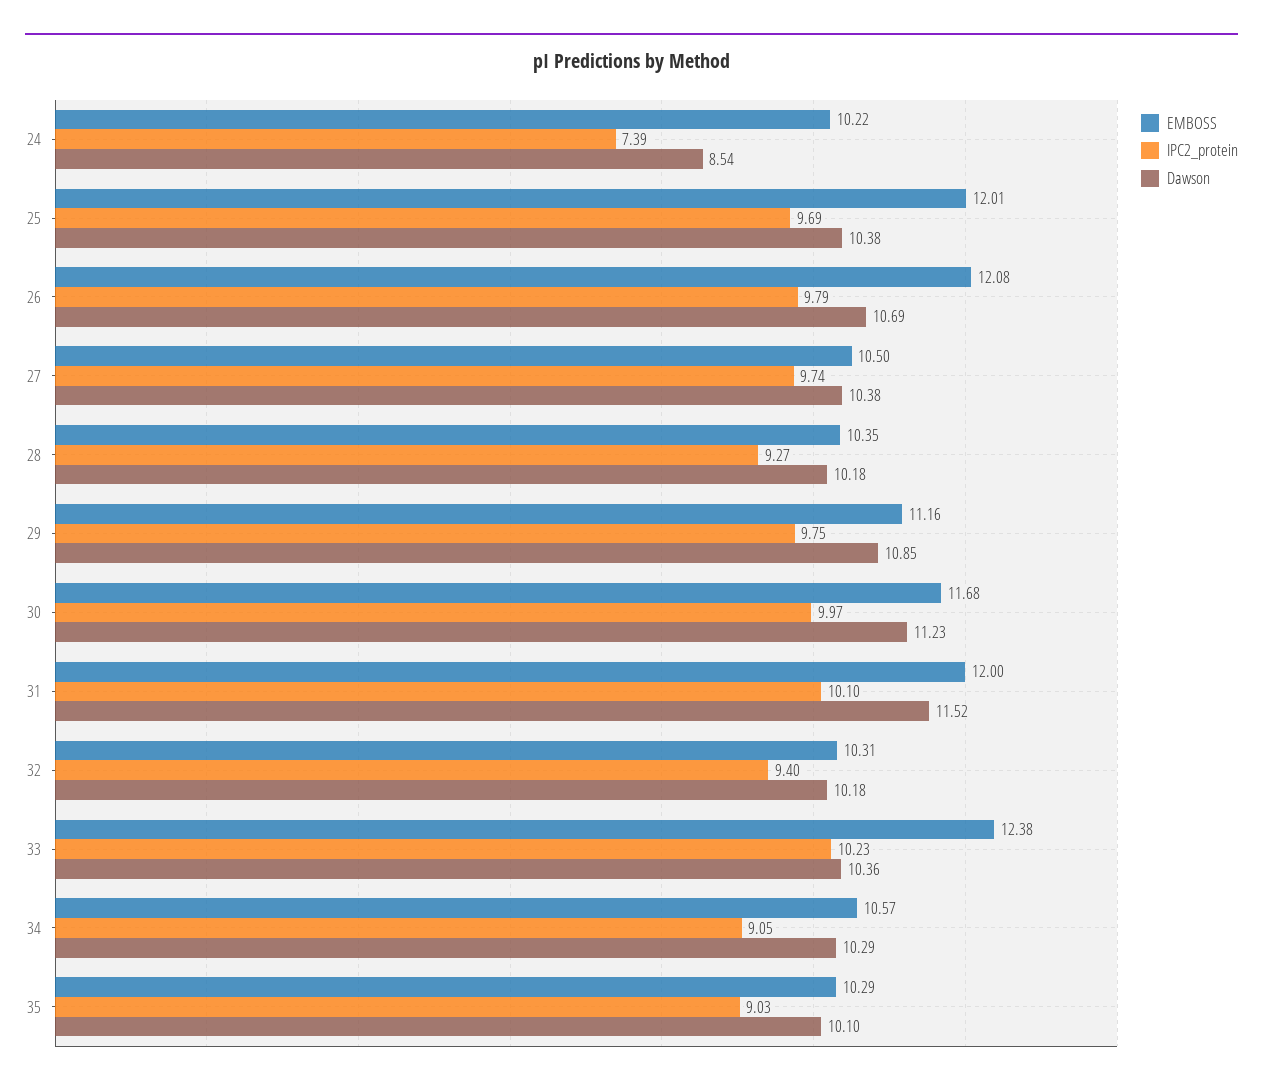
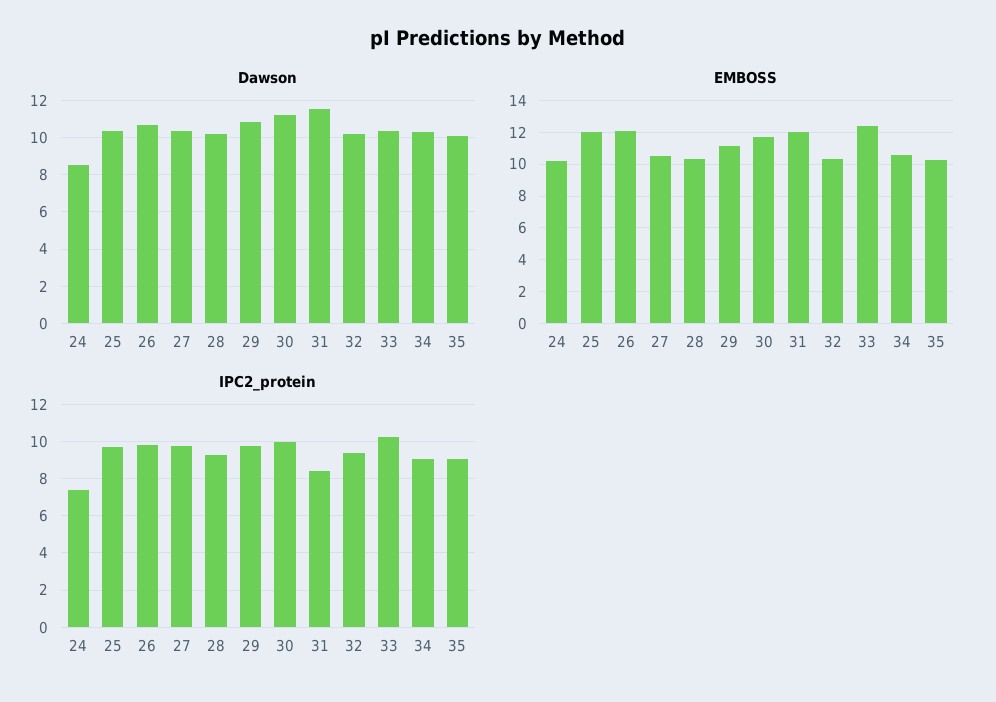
  {
    "EMBOSS": {
      "24": 10.22,
      "25": 12.01,
      "26": 12.08,
      "27": 10.5,
      "28": 10.35,
      "29": 11.16,
      "30": 11.68,
      "31": 12,
      "32": 10.31,
      "33": 12.38,
      "34": 10.57,
      "35": 10.29
    },
    "IPC2_protein": {
      "24": 7.39,
      "25": 9.69,
      "26": 9.79,
      "27": 9.74,
      "28": 9.27,
      "29": 9.75,
      "30": 9.97,
-     "31": 10.1,
+     "31": 8.5,
      "32": 9.4,
      "33": 10.23,
      "34": 9.05,
      "35": 9.03
    },
    "Dawson": {
      "24": 8.54,
      "25": 10.38,
      "26": 10.69,
      "27": 10.38,
      "28": 10.18,
      "29": 10.85,
      "30": 11.23,
      "31": 11.52,
      "32": 10.18,
      "33": 10.36,
      "34": 10.29,
      "35": 10.1
    }
  }

